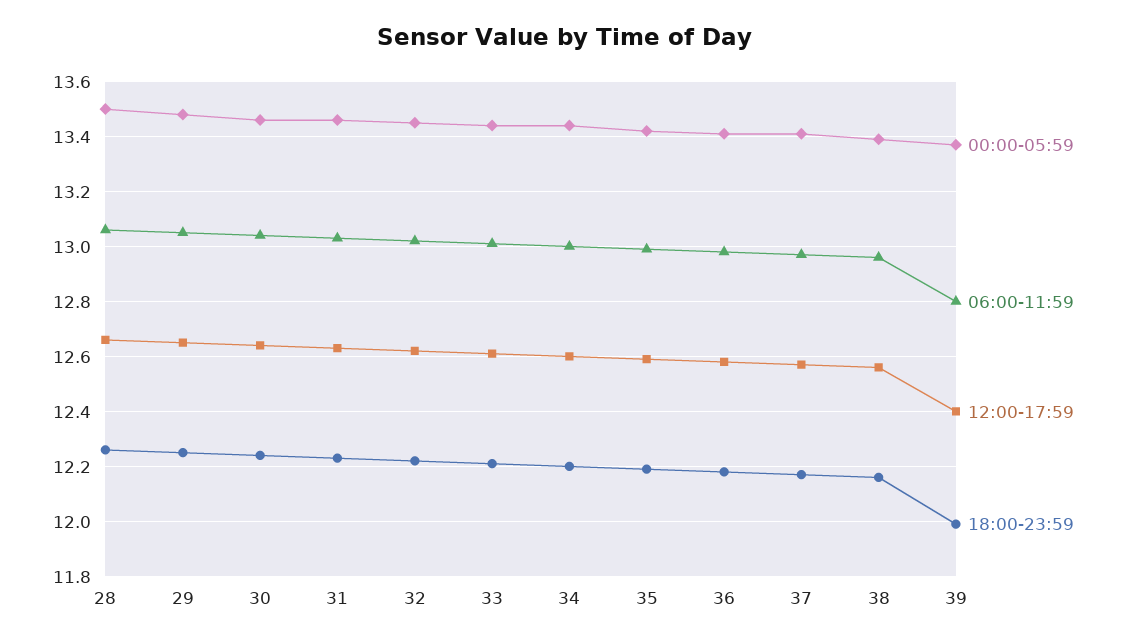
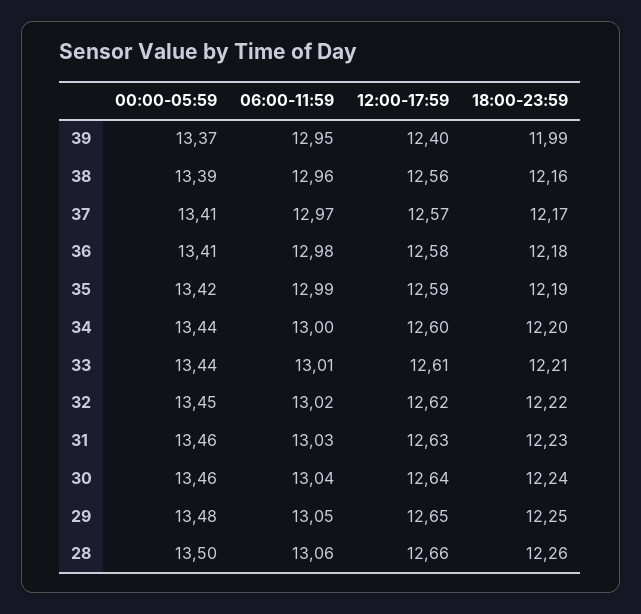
  {
    "00:00-05:59": {
      "28": 13.5,
      "29": 13.48,
      "30": 13.46,
      "31": 13.46,
      "32": 13.45,
      "33": 13.44,
      "34": 13.44,
      "35": 13.42,
      "36": 13.41,
      "37": 13.41,
      "38": 13.39,
      "39": 13.37
    },
    "06:00-11:59": {
      "28": 13.06,
      "29": 13.05,
      "30": 13.04,
      "31": 13.03,
      "32": 13.02,
      "33": 13.01,
      "34": 13,
      "35": 12.99,
      "36": 12.98,
      "37": 12.97,
      "38": 12.96,
-     "39": 12.8
+     "39": 12.95
    },
    "12:00-17:59": {
      "28": 12.66,
      "29": 12.65,
      "30": 12.64,
      "31": 12.63,
      "32": 12.62,
      "33": 12.61,
      "34": 12.6,
      "35": 12.59,
      "36": 12.58,
      "37": 12.57,
      "38": 12.56,
      "39": 12.4
    },
    "18:00-23:59": {
      "28": 12.26,
      "29": 12.25,
      "30": 12.24,
      "31": 12.23,
      "32": 12.22,
      "33": 12.21,
      "34": 12.2,
      "35": 12.19,
      "36": 12.18,
      "37": 12.17,
      "38": 12.16,
      "39": 11.99
    }
  }

